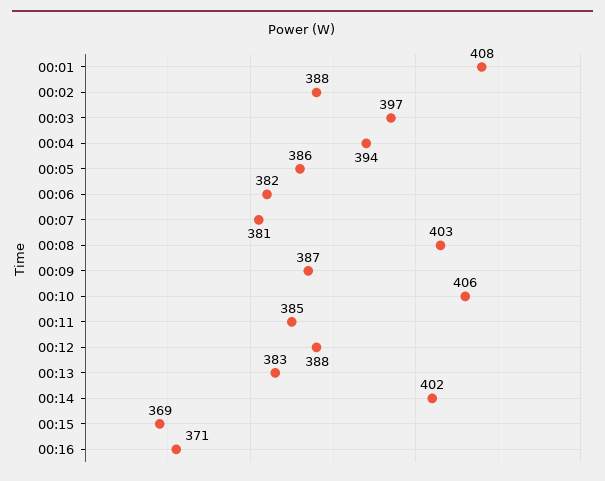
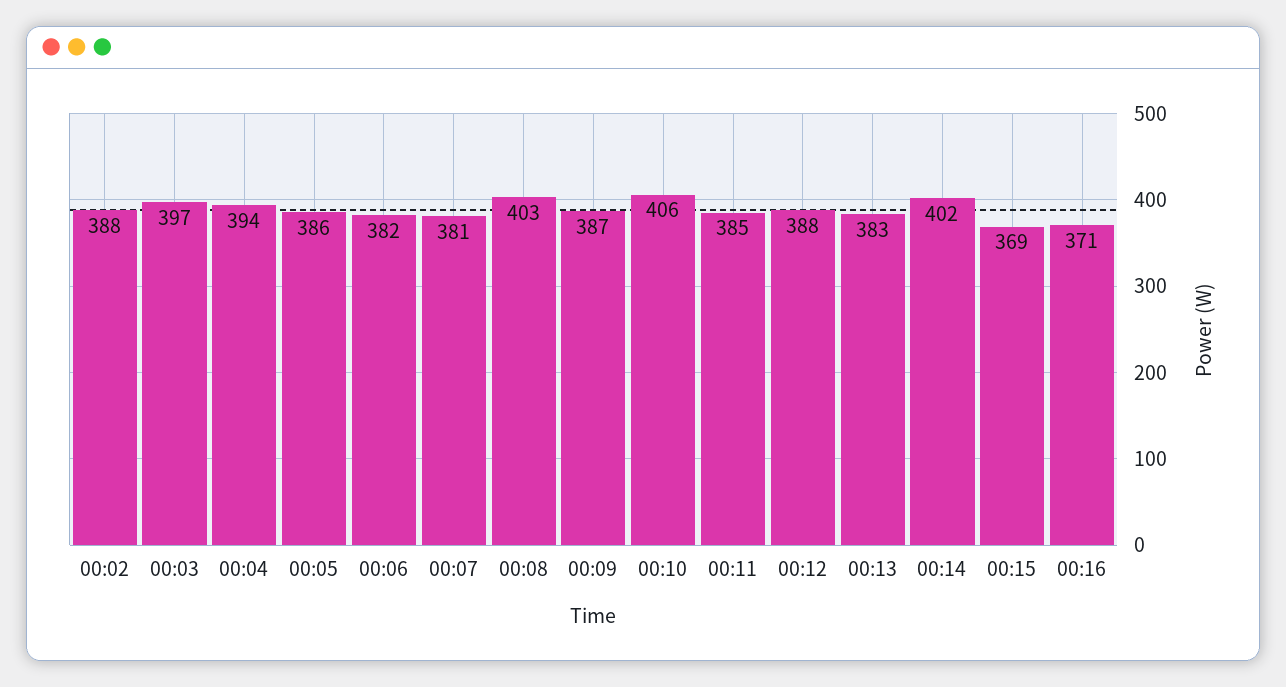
  {
-   "00:01": 408,
    "00:02": 388,
    "00:03": 397,
    "00:04": 394,
    "00:05": 386,
    "00:06": 382,
    "00:07": 381,
    "00:08": 403,
    "00:09": 387,
    "00:10": 406,
    "00:11": 385,
    "00:12": 388,
    "00:13": 383,
    "00:14": 402,
    "00:15": 369,
    "00:16": 371
  }

